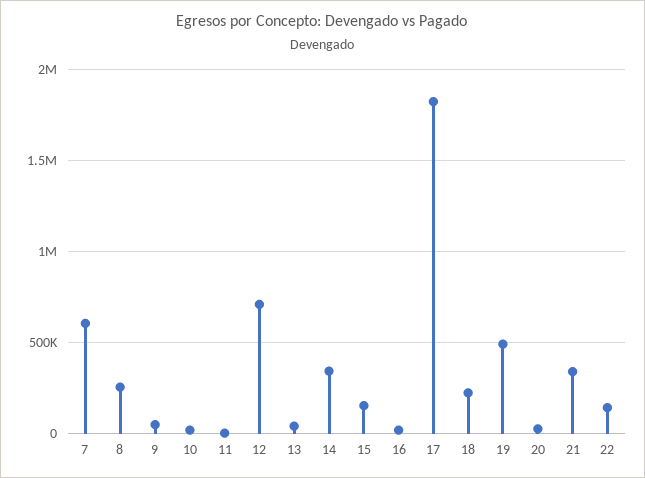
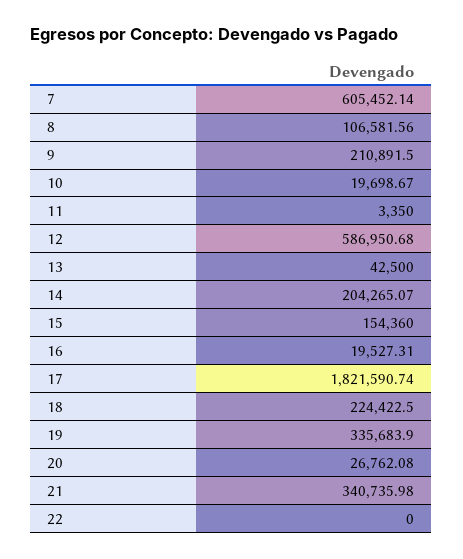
  {
    "7": 605452.14,
-   "8": 250000,
+   "8": 106581.56,
-   "9": 50000,
+   "9": 210891.5,
    "10": 19698.67,
    "11": 3350,
-   "12": 700000,
+   "12": 586950.68,
    "13": 42500,
-   "14": 350000,
+   "14": 204265.07,
    "15": 154360,
    "16": 19527.31,
    "17": 1821590.74,
    "18": 224422.5,
-   "19": 500000,
+   "19": 335683.9,
    "20": 26762.08,
    "21": 340735.98,
-   "22": 150000
+   "22": 0
  }

